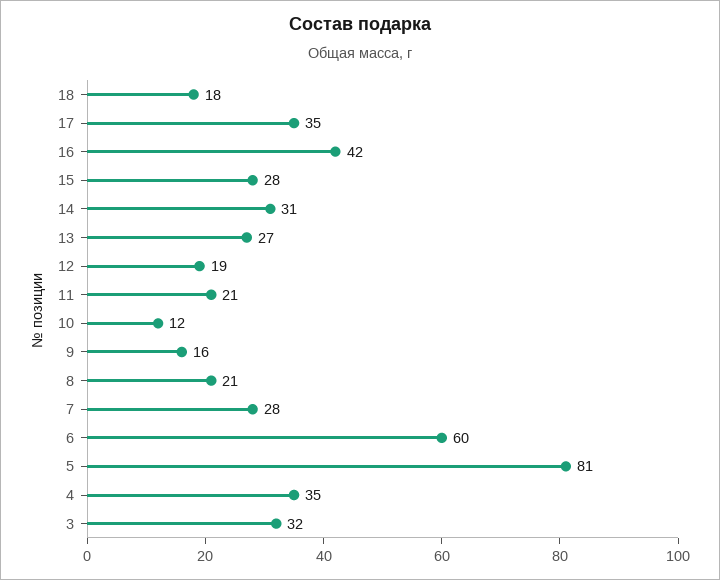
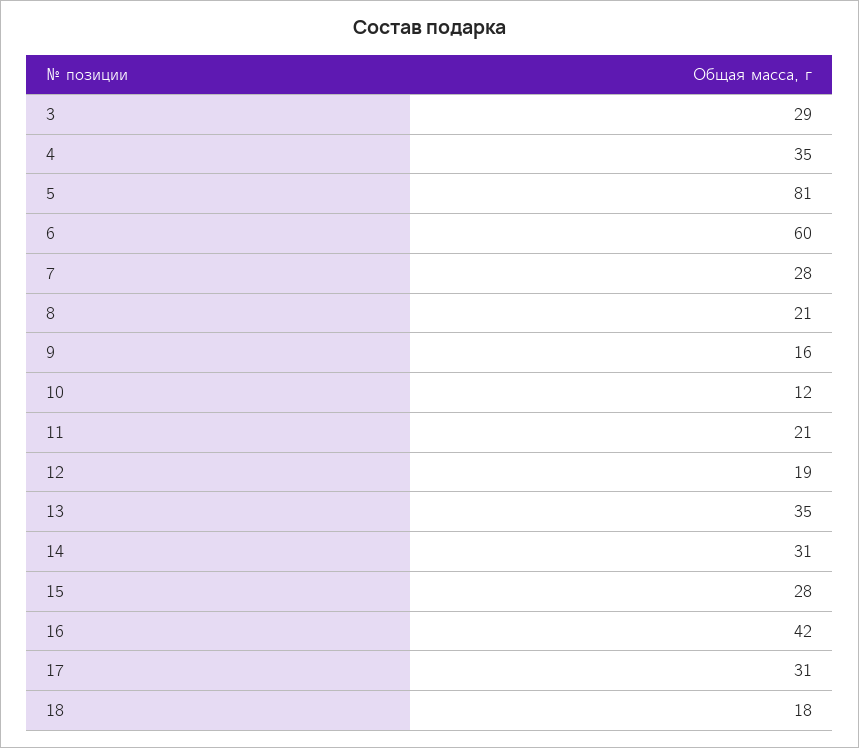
  {
    "18": 18,
-   "17": 35,
+   "17": 31,
    "16": 42,
    "15": 28,
    "14": 31,
-   "13": 27,
+   "13": 35,
    "12": 19,
    "11": 21,
    "10": 12,
    "9": 16,
    "8": 21,
    "7": 28,
    "6": 60,
    "5": 81,
    "4": 35,
-   "3": 32
+   "3": 29
  }

